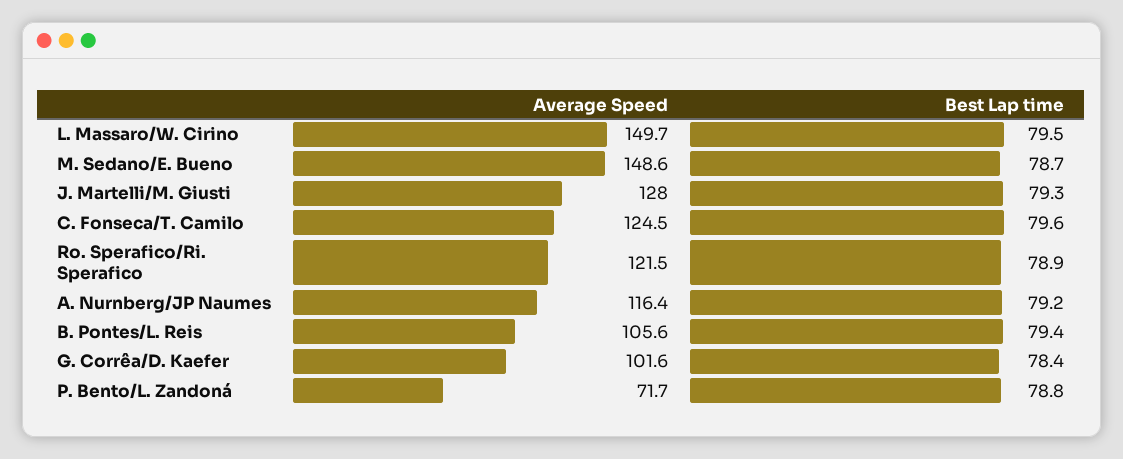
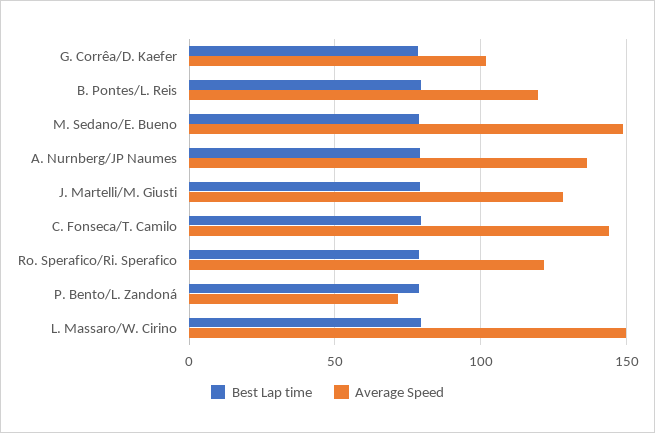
  {
    "Average Speed": {
      "L. Massaro/W. Cirino": 149.7,
      "M. Sedano/E. Bueno": 148.6,
      "J. Martelli/M. Giusti": 128,
-     "C. Fonseca/T. Camilo": 124.5,
+     "C. Fonseca/T. Camilo": 145,
      "Ro. Sperafico/Ri. Sperafico": 121.5,
-     "A. Nurnberg/JP Naumes": 116.4,
+     "A. Nurnberg/JP Naumes": 135,
-     "B. Pontes/L. Reis": 105.6,
+     "B. Pontes/L. Reis": 120,
      "G. Corrêa/D. Kaefer": 101.6,
      "P. Bento/L. Zandoná": 71.7
    },
    "Best Lap time": {
      "L. Massaro/W. Cirino": 79.5,
      "M. Sedano/E. Bueno": 78.7,
      "J. Martelli/M. Giusti": 79.3,
      "C. Fonseca/T. Camilo": 79.6,
      "Ro. Sperafico/Ri. Sperafico": 78.9,
      "A. Nurnberg/JP Naumes": 79.2,
      "B. Pontes/L. Reis": 79.4,
      "G. Corrêa/D. Kaefer": 78.4,
      "P. Bento/L. Zandoná": 78.8
    }
  }

